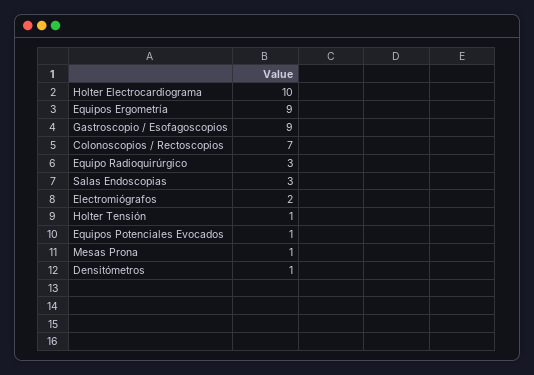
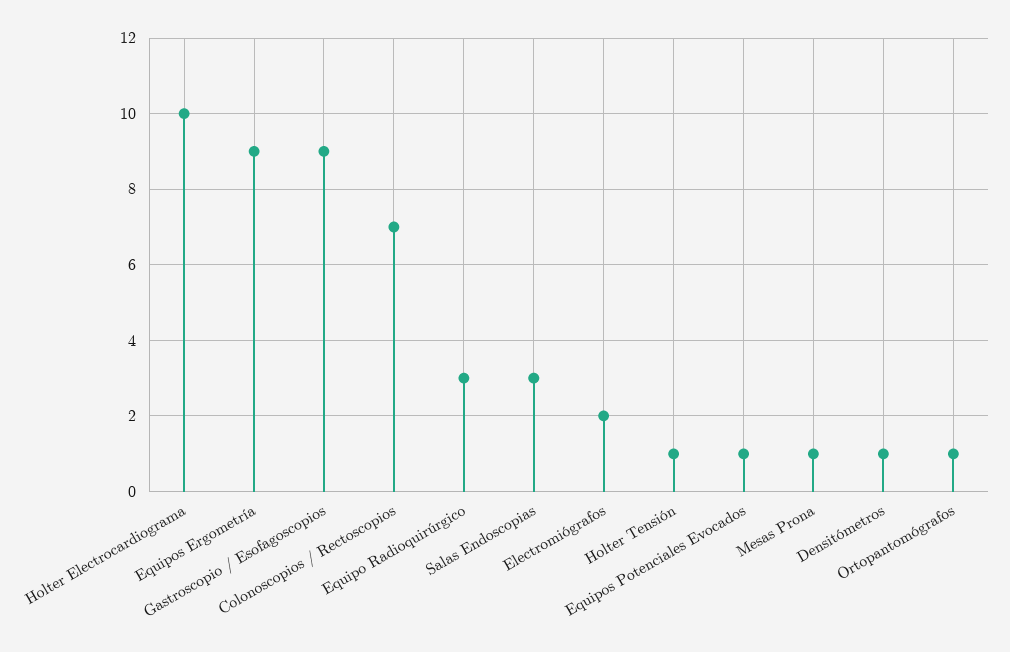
  {
    "Holter Electrocardiograma": 10,
    "Equipos Ergometría": 9,
    "Gastroscopio / Esofagoscopios": 9,
    "Colonoscopios / Rectoscopios": 7,
    "Equipo Radioquirúrgico": 3,
    "Salas Endoscopias": 3,
    "Electromiógrafos": 2,
    "Holter Tensión": 1,
    "Equipos Potenciales Evocados": 1,
    "Mesas Prona": 1,
-   "Densitómetros": 1
+   "Densitómetros": 1,
+   "Ortopantomógrafos": 1
  }

